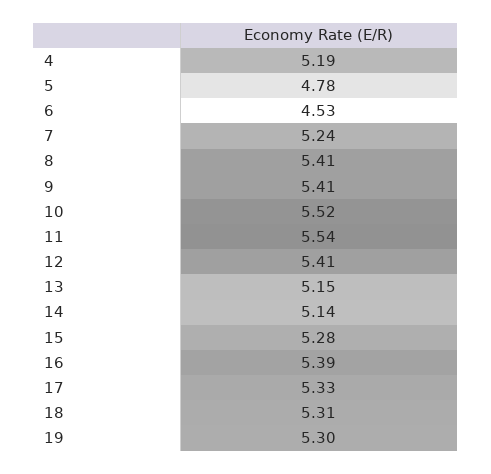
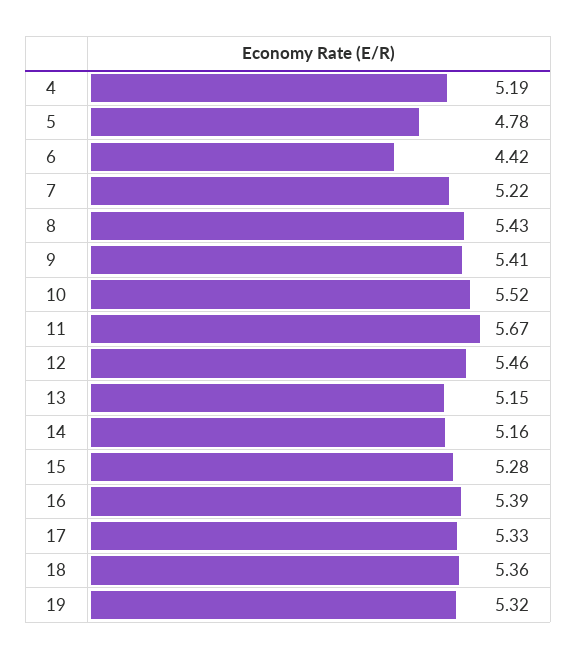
  {
    "4": 5.19,
    "5": 4.78,
-   "6": 4.53,
+   "6": 4.42,
-   "7": 5.24,
+   "7": 5.22,
-   "8": 5.41,
+   "8": 5.43,
    "9": 5.41,
    "10": 5.52,
-   "11": 5.54,
+   "11": 5.67,
-   "12": 5.41,
+   "12": 5.46,
    "13": 5.15,
-   "14": 5.14,
+   "14": 5.16,
    "15": 5.28,
    "16": 5.39,
    "17": 5.33,
-   "18": 5.31,
+   "18": 5.36,
-   "19": 5.3
+   "19": 5.32
  }

